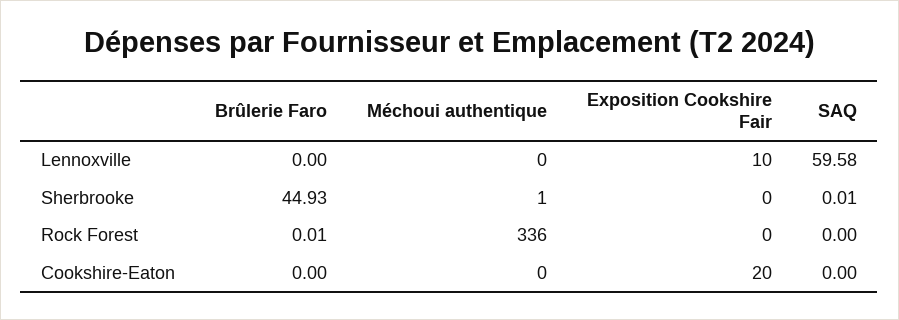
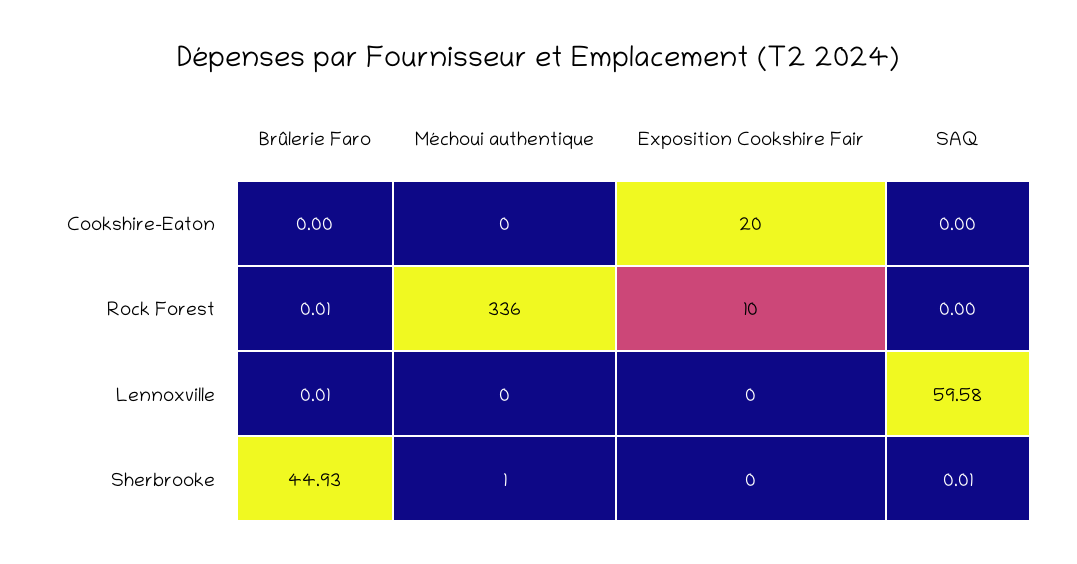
  {
    "Brûlerie Faro": {
-     "Lennoxville": 0,
+     "Lennoxville": 0.01,
      "Sherbrooke": 44.93,
      "Rock Forest": 0.01,
      "Cookshire-Eaton": 0
    },
    "Méchoui authentique": {
      "Lennoxville": 0,
      "Sherbrooke": 1,
      "Rock Forest": 336,
      "Cookshire-Eaton": 0
    },
    "Exposition Cookshire Fair": {
-     "Lennoxville": 10,
+     "Lennoxville": 0,
      "Sherbrooke": 0,
-     "Rock Forest": 0,
+     "Rock Forest": 10,
      "Cookshire-Eaton": 20
    },
    "SAQ": {
      "Lennoxville": 59.58,
      "Sherbrooke": 0.01,
      "Rock Forest": 0,
      "Cookshire-Eaton": 0
    }
  }

